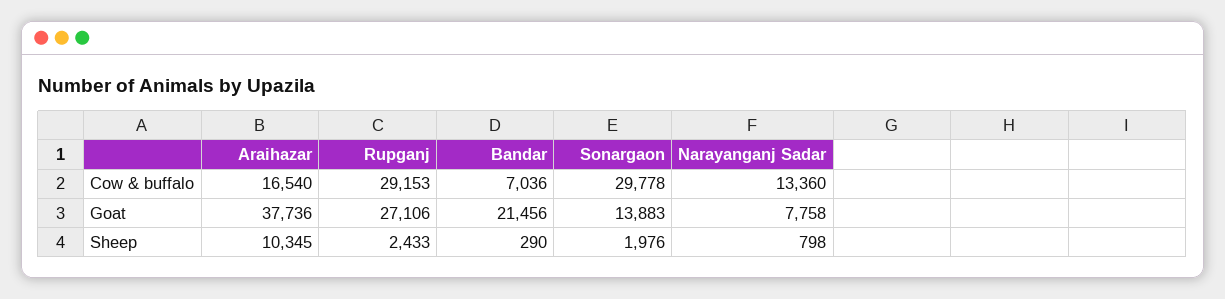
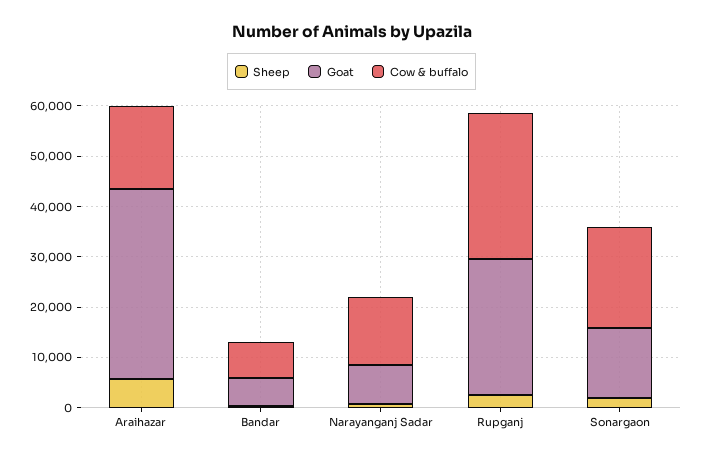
  {
    "Cow & buffalo": {
      "Araihazar": 16540,
      "Rupganj": 29153,
      "Bandar": 7036,
-     "Sonargaon": 29778,
+     "Sonargaon": 20000,
      "Narayanganj Sadar": 13360
    },
    "Goat": {
      "Araihazar": 37736,
      "Rupganj": 27106,
-     "Bandar": 21456,
+     "Bandar": 6000,
      "Sonargaon": 13883,
      "Narayanganj Sadar": 7758
    },
    "Sheep": {
-     "Araihazar": 10345,
+     "Araihazar": 6000,
      "Rupganj": 2433,
      "Bandar": 290,
      "Sonargaon": 1976,
      "Narayanganj Sadar": 798
    }
  }

